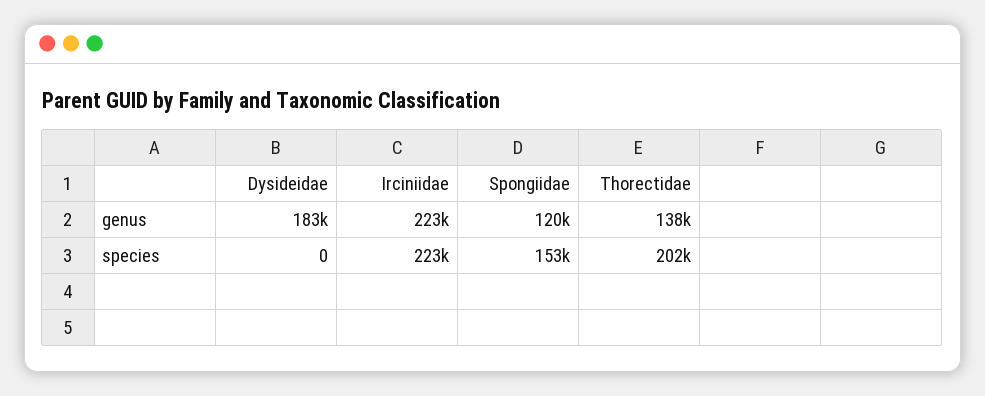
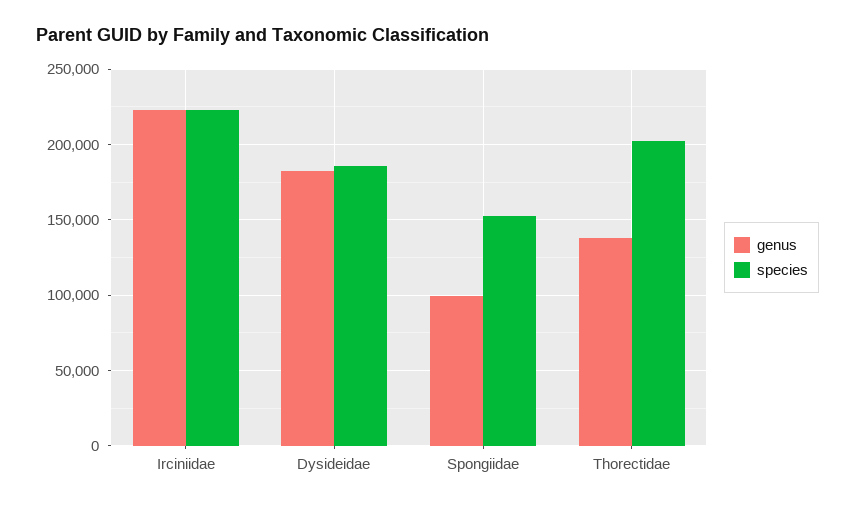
  {
    "genus": {
      "Dysideidae": 183000,
      "Irciniidae": 223000,
-     "Spongiidae": 120000,
+     "Spongiidae": 100000,
      "Thorectidae": 138000
    },
    "species": {
-     "Dysideidae": 0,
+     "Dysideidae": 185000,
      "Irciniidae": 223000,
      "Spongiidae": 153000,
      "Thorectidae": 202000
    }
  }

